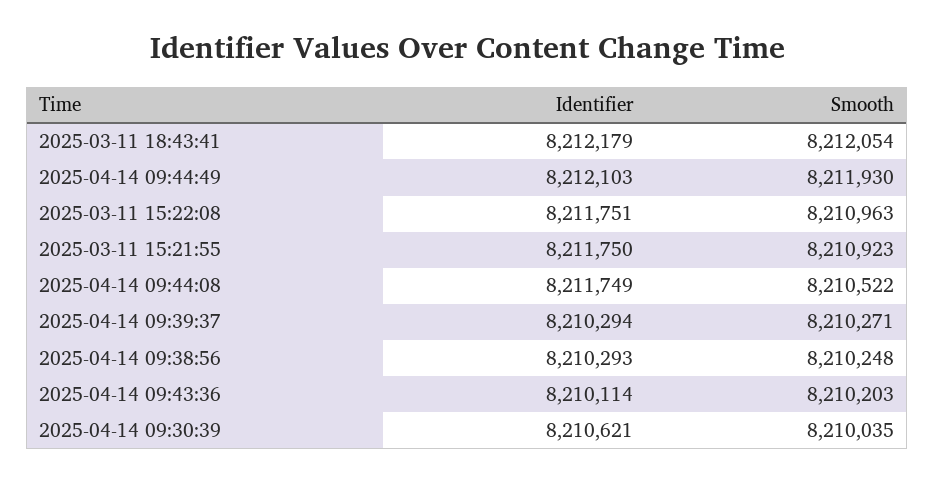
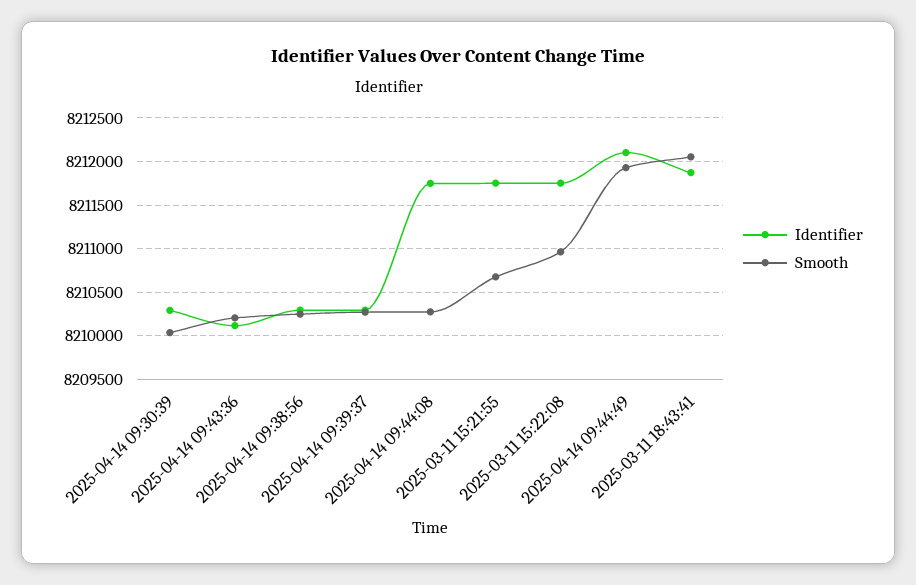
  {
    "Identifier": {
-     "2025-03-11 18:43:41": 8212179,
+     "2025-03-11 18:43:41": 8211900,
      "2025-04-14 09:44:49": 8212103,
      "2025-03-11 15:22:08": 8211751,
      "2025-03-11 15:21:55": 8211750,
      "2025-04-14 09:44:08": 8211749,
      "2025-04-14 09:39:37": 8210294,
      "2025-04-14 09:38:56": 8210293,
      "2025-04-14 09:43:36": 8210114,
-     "2025-04-14 09:30:39": 8210621
+     "2025-04-14 09:30:39": 8210300
    },
    "Smooth": {
      "2025-03-11 18:43:41": 8212054,
      "2025-04-14 09:44:49": 8211930,
      "2025-03-11 15:22:08": 8210963,
-     "2025-03-11 15:21:55": 8210923,
+     "2025-03-11 15:21:55": 8210700,
-     "2025-04-14 09:44:08": 8210522,
+     "2025-04-14 09:44:08": 8210300,
      "2025-04-14 09:39:37": 8210271,
      "2025-04-14 09:38:56": 8210248,
      "2025-04-14 09:43:36": 8210203,
      "2025-04-14 09:30:39": 8210035
    }
  }

